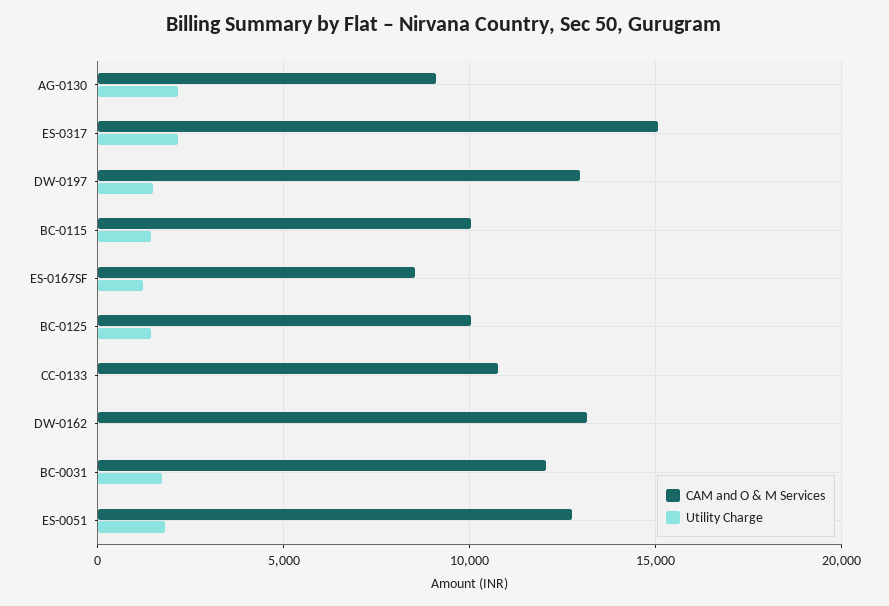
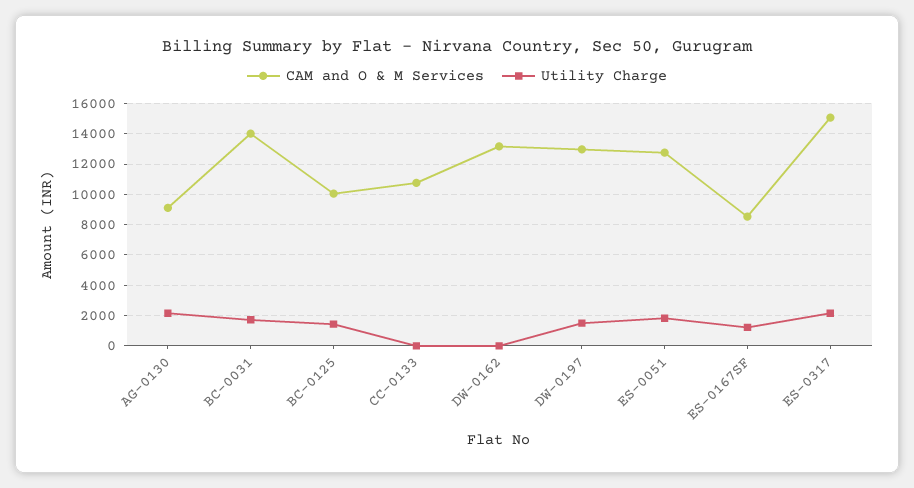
  {
    "CAM and O & M Services": {
      "AG-0130": 9000,
      "ES-0317": 15000,
      "DW-0197": 13000,
-     "BC-0115": 10000,
      "ES-0167SF": 8500,
      "BC-0125": 10000,
      "CC-0133": 11000,
      "DW-0162": 13000,
-     "BC-0031": 12000,
+     "BC-0031": 14000,
      "ES-0051": 13000
    },
    "Utility Charge": {
      "AG-0130": 2000,
      "ES-0317": 2000,
      "DW-0197": 1500,
-     "BC-0115": 1500,
      "ES-0167SF": 1000,
      "BC-0125": 1500,
      "CC-0133": 0,
      "DW-0162": 0,
      "BC-0031": 1500,
      "ES-0051": 2000
    }
  }

